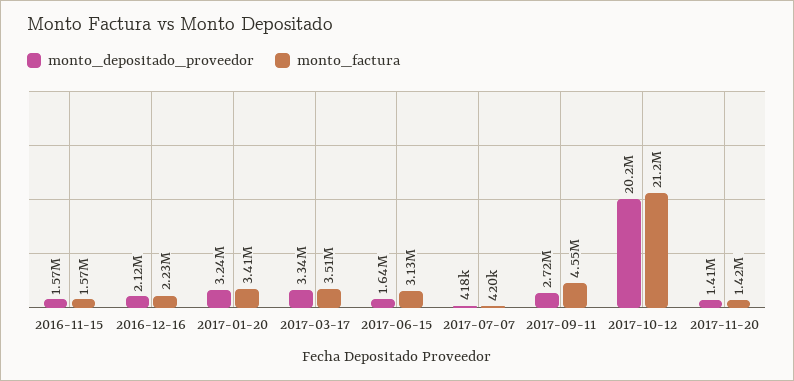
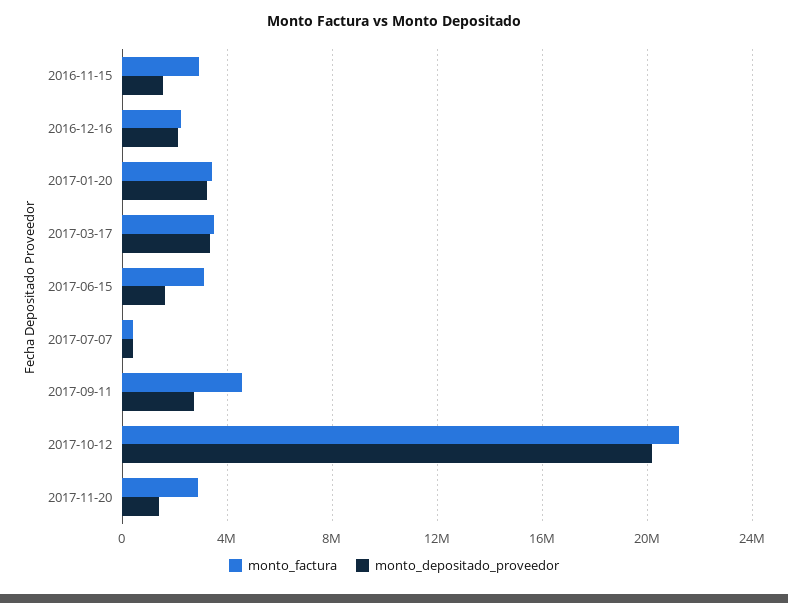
  {
    "monto_depositado_proveedor": {
      "2016-11-15": 1570000,
      "2016-12-16": 2120000,
      "2017-01-20": 3240000,
      "2017-03-17": 3340000,
      "2017-06-15": 1640000,
      "2017-07-07": 418000,
      "2017-09-11": 2720000,
      "2017-10-12": 20200000,
      "2017-11-20": 1410000
    },
    "monto_factura": {
-     "2016-11-15": 1570000,
+     "2016-11-15": 3000000,
      "2016-12-16": 2230000,
      "2017-01-20": 3410000,
      "2017-03-17": 3510000,
      "2017-06-15": 3130000,
      "2017-07-07": 420000,
      "2017-09-11": 4550000,
      "2017-10-12": 21200000,
-     "2017-11-20": 1420000
+     "2017-11-20": 3000000
    }
  }

